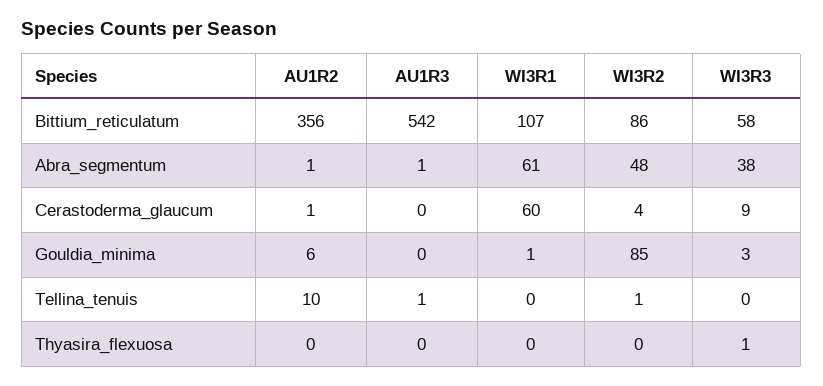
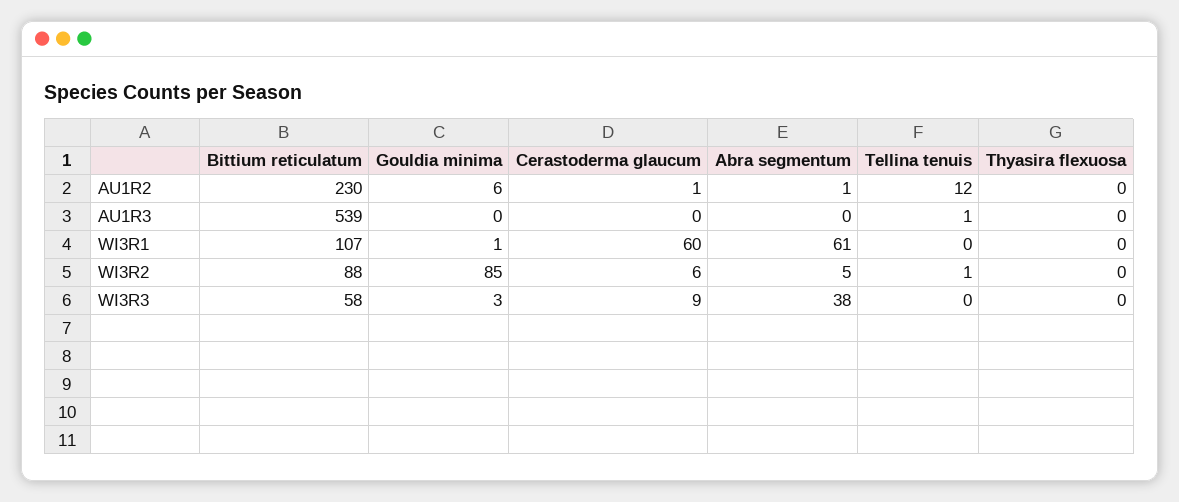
  {
    "AU1R2": {
-     "Bittium_reticulatum": 356,
+     "Bittium_reticulatum": 230,
      "Abra_segmentum": 1,
      "Cerastoderma_glaucum": 1,
      "Gouldia_minima": 6,
-     "Tellina_tenuis": 10,
+     "Tellina_tenuis": 12,
      "Thyasira_flexuosa": 0
    },
    "AU1R3": {
-     "Bittium_reticulatum": 542,
+     "Bittium_reticulatum": 539,
-     "Abra_segmentum": 1,
+     "Abra_segmentum": 0,
      "Cerastoderma_glaucum": 0,
      "Gouldia_minima": 0,
      "Tellina_tenuis": 1,
      "Thyasira_flexuosa": 0
    },
    "WI3R1": {
      "Bittium_reticulatum": 107,
      "Abra_segmentum": 61,
      "Cerastoderma_glaucum": 60,
      "Gouldia_minima": 1,
      "Tellina_tenuis": 0,
      "Thyasira_flexuosa": 0
    },
    "WI3R2": {
-     "Bittium_reticulatum": 86,
+     "Bittium_reticulatum": 88,
-     "Abra_segmentum": 48,
+     "Abra_segmentum": 5,
-     "Cerastoderma_glaucum": 4,
+     "Cerastoderma_glaucum": 6,
      "Gouldia_minima": 85,
      "Tellina_tenuis": 1,
      "Thyasira_flexuosa": 0
    },
    "WI3R3": {
      "Bittium_reticulatum": 58,
      "Abra_segmentum": 38,
      "Cerastoderma_glaucum": 9,
      "Gouldia_minima": 3,
      "Tellina_tenuis": 0,
-     "Thyasira_flexuosa": 1
+     "Thyasira_flexuosa": 0
    }
  }

